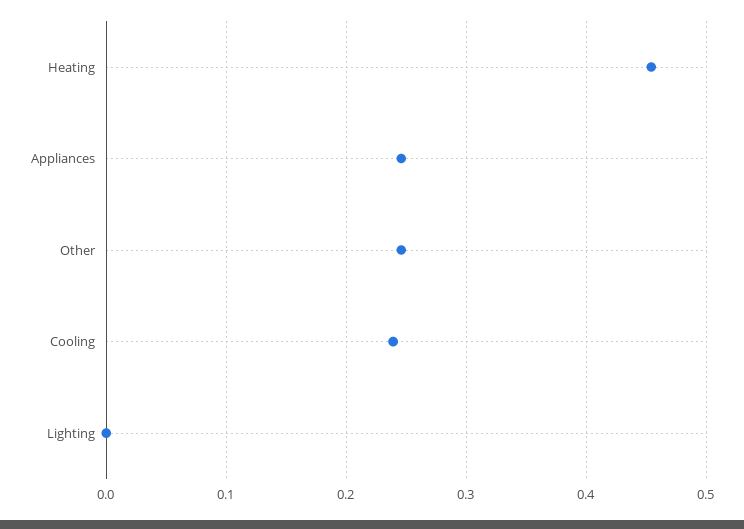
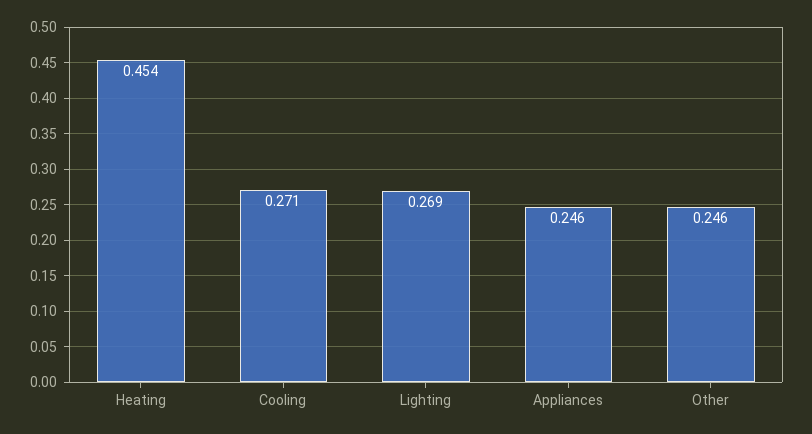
  {
    "Heating": 0.454,
    "Appliances": 0.246,
    "Other": 0.246,
-   "Cooling": 0.24,
+   "Cooling": 0.271,
-   "Lighting": 0
+   "Lighting": 0.269
  }

